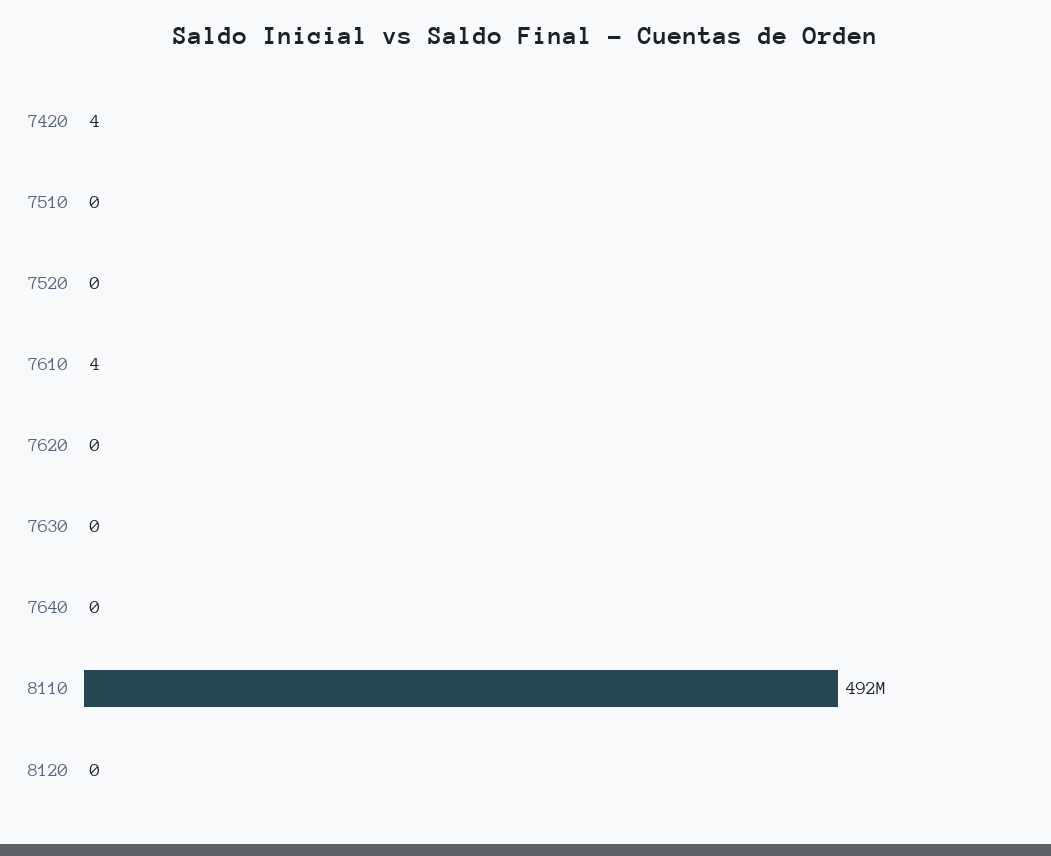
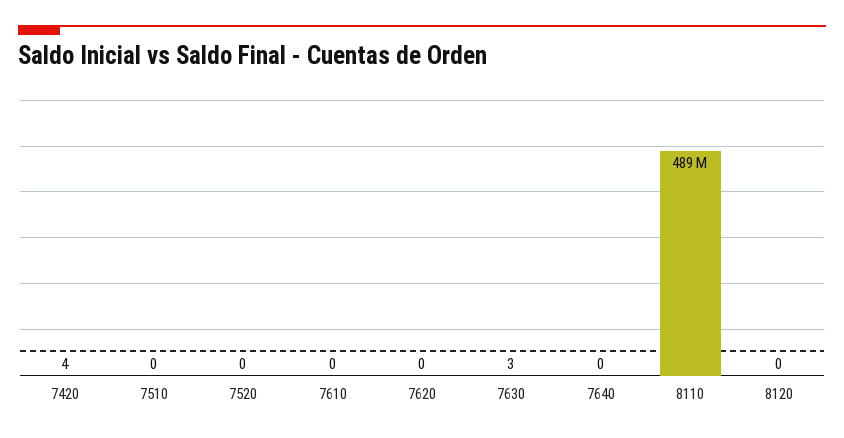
  {
    "7420": 4,
    "7510": 0,
    "7520": 0,
-   "7610": 4,
+   "7610": 0,
    "7620": 0,
-   "7630": 0,
+   "7630": 3,
    "7640": 0,
-   "8110": 492000000,
+   "8110": 489000000,
    "8120": 0
  }

